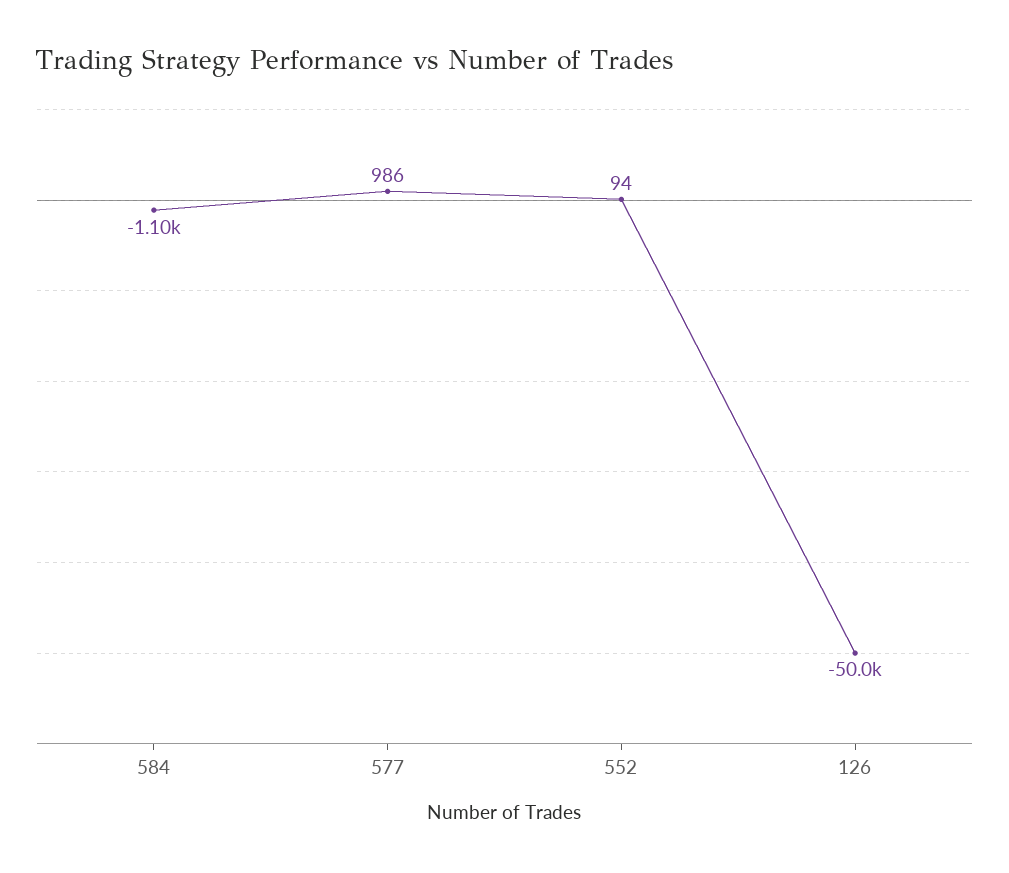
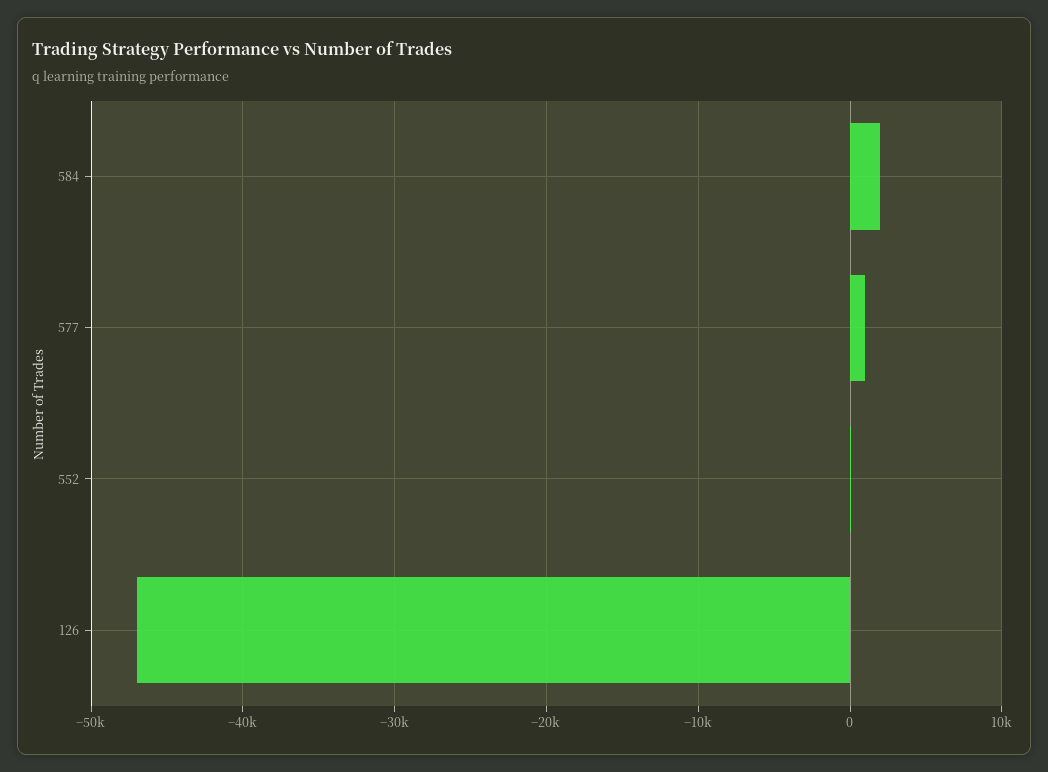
  {
-   "584": -1100,
+   "584": 2000,
    "577": 986,
    "552": 94,
-   "126": -50000
+   "126": -47000
  }

